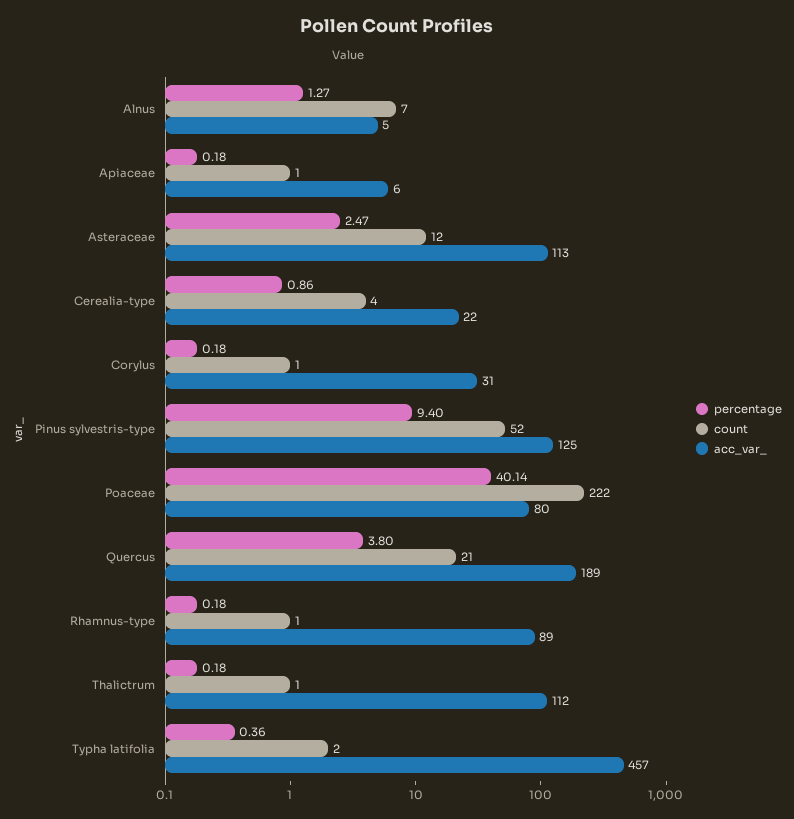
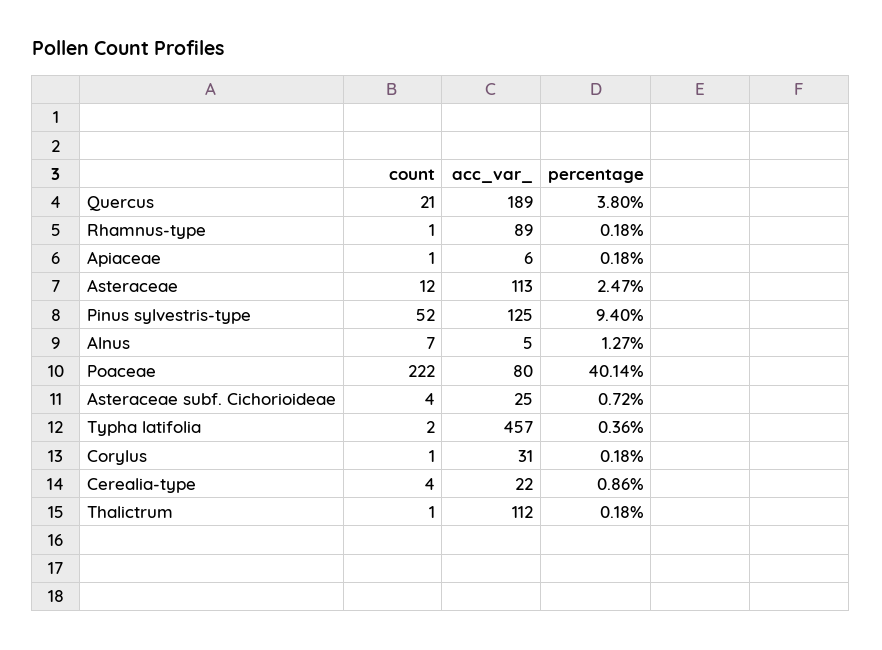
  {
    "percentage": {
      "Alnus": 1.27,
      "Apiaceae": 0.18,
      "Asteraceae": 2.47,
      "Cerealia-type": 0.86,
      "Corylus": 0.18,
      "Pinus sylvestris-type": 9.4,
      "Poaceae": 40.14,
      "Quercus": 3.8,
      "Rhamnus-type": 0.18,
      "Thalictrum": 0.18,
-     "Typha latifolia": 0.36
+     "Typha latifolia": 0.36,
+     "Asteraceae subf. Cichorioideae": 0.72
    },
    "count": {
      "Alnus": 7,
      "Apiaceae": 1,
      "Asteraceae": 12,
      "Cerealia-type": 4,
      "Corylus": 1,
      "Pinus sylvestris-type": 52,
      "Poaceae": 222,
      "Quercus": 21,
      "Rhamnus-type": 1,
      "Thalictrum": 1,
-     "Typha latifolia": 2
+     "Typha latifolia": 2,
+     "Asteraceae subf. Cichorioideae": 4
    },
    "acc_var_": {
      "Alnus": 5,
      "Apiaceae": 6,
      "Asteraceae": 113,
      "Cerealia-type": 22,
      "Corylus": 31,
      "Pinus sylvestris-type": 125,
      "Poaceae": 80,
      "Quercus": 189,
      "Rhamnus-type": 89,
      "Thalictrum": 112,
-     "Typha latifolia": 457
+     "Typha latifolia": 457,
+     "Asteraceae subf. Cichorioideae": 25
    }
  }

